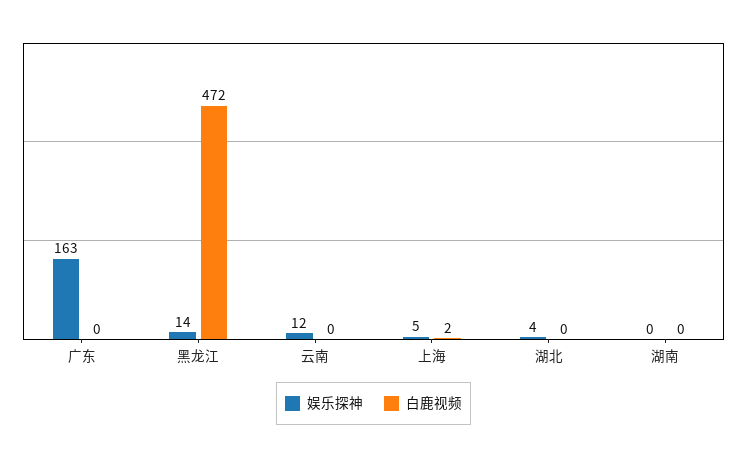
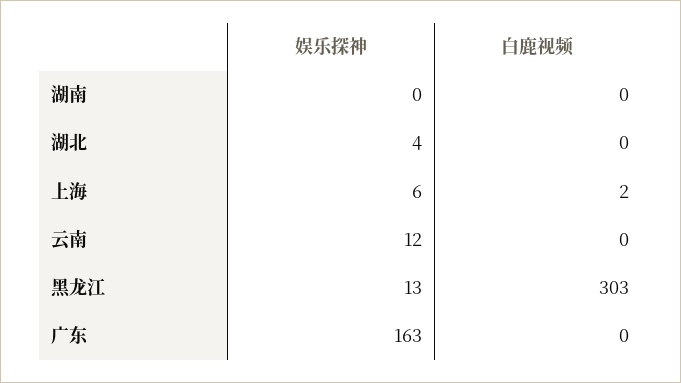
  {
    "娱乐探神": {
      "广东": 163,
-     "黑龙江": 14,
+     "黑龙江": 13,
      "云南": 12,
-     "上海": 5,
+     "上海": 6,
      "湖北": 4,
      "湖南": 0
    },
    "白鹿视频": {
      "广东": 0,
-     "黑龙江": 472,
+     "黑龙江": 303,
      "云南": 0,
      "上海": 2,
      "湖北": 0,
      "湖南": 0
    }
  }

